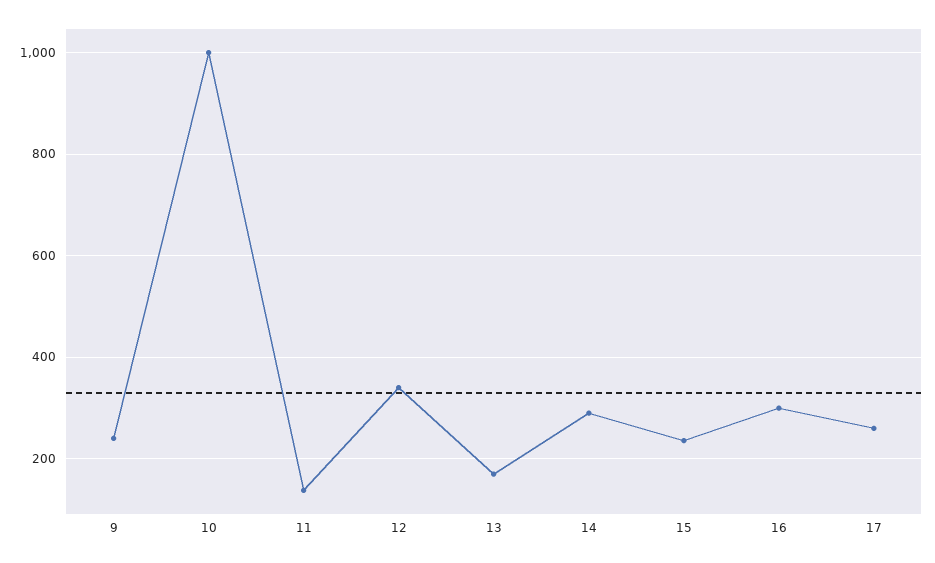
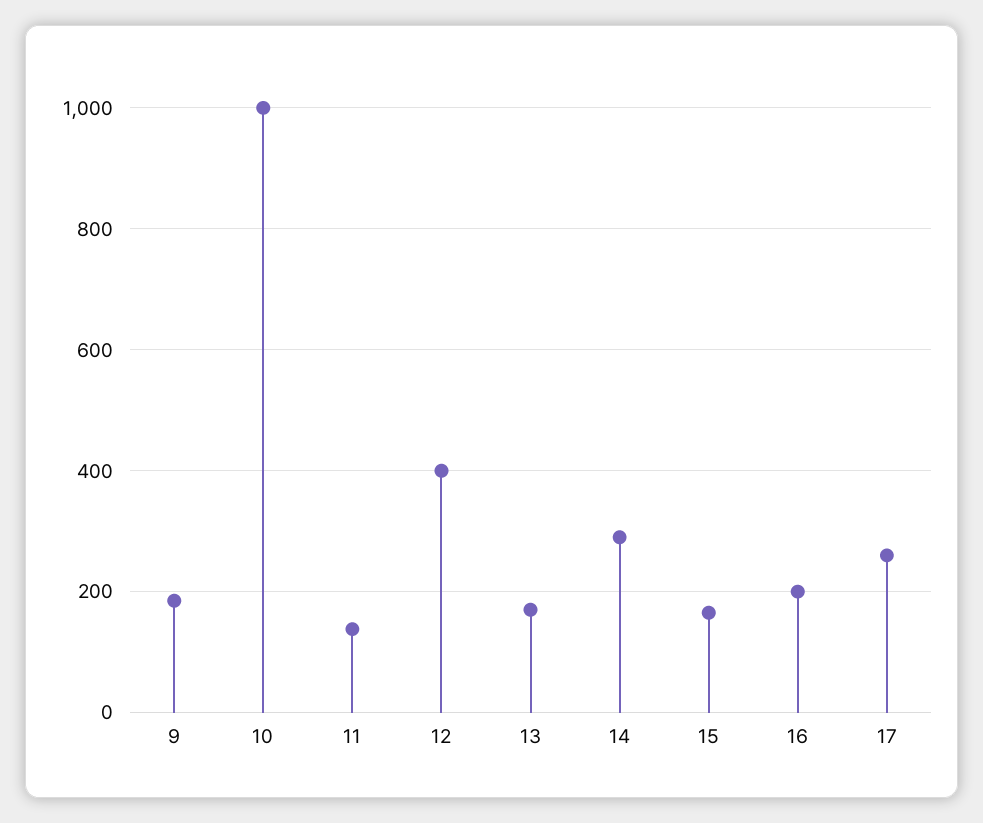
  {
-   "9": 240,
+   "9": 180,
    "10": 1000,
    "11": 140,
-   "12": 340,
+   "12": 400,
    "13": 180,
    "14": 300,
-   "15": 240,
+   "15": 160,
-   "16": 300,
+   "16": 200,
    "17": 260
  }

